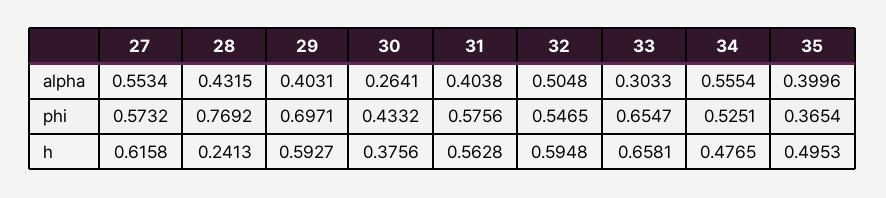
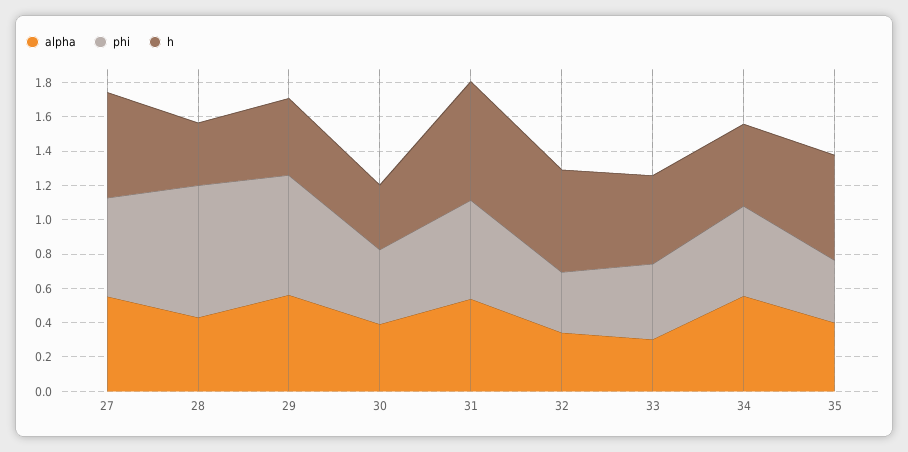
  {
    "alpha": {
      "27": 0.5534,
      "28": 0.4315,
-     "29": 0.4031,
+     "29": 0.55,
-     "30": 0.2641,
+     "30": 0.4,
-     "31": 0.4038,
+     "31": 0.55,
-     "32": 0.5048,
+     "32": 0.35,
      "33": 0.3033,
      "34": 0.5554,
      "35": 0.3996
    },
    "phi": {
      "27": 0.5732,
      "28": 0.7692,
      "29": 0.6971,
      "30": 0.4332,
      "31": 0.5756,
-     "32": 0.5465,
+     "32": 0.35,
-     "33": 0.6547,
+     "33": 0.45,
      "34": 0.5251,
      "35": 0.3654
    },
    "h": {
      "27": 0.6158,
-     "28": 0.2413,
+     "28": 0.35,
-     "29": 0.5927,
+     "29": 0.45,
      "30": 0.3756,
-     "31": 0.5628,
+     "31": 0.7,
      "32": 0.5948,
-     "33": 0.6581,
+     "33": 0.5,
      "34": 0.4765,
-     "35": 0.4953
+     "35": 0.6
    }
  }

